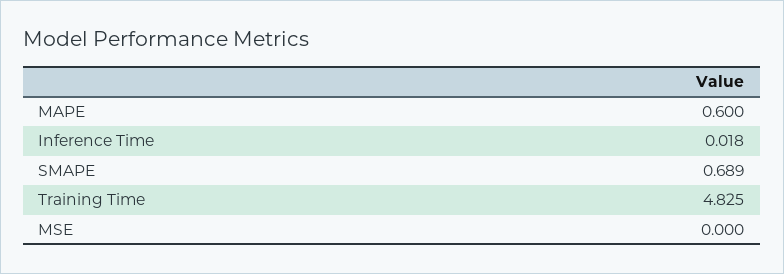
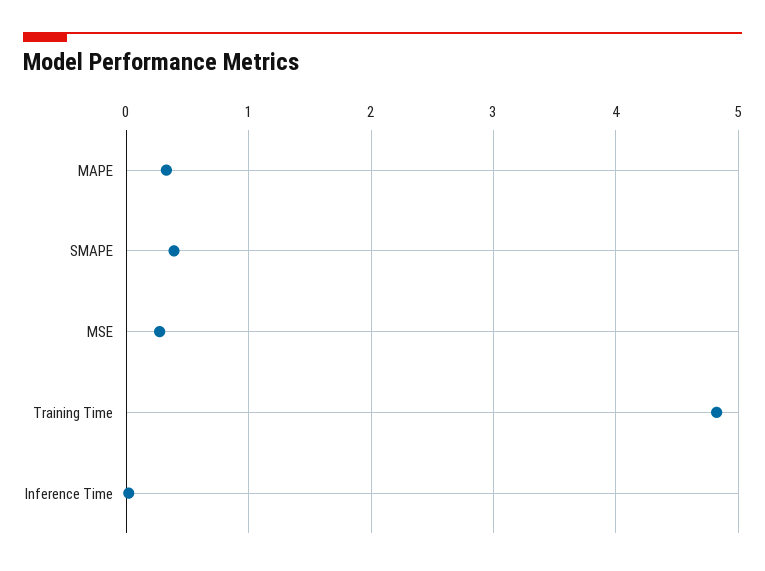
  {
-   "MAPE": 0.6,
+   "MAPE": 0.3,
    "Inference Time": 0.018,
-   "SMAPE": 0.689,
+   "SMAPE": 0.4,
    "Training Time": 4.825,
-   "MSE": 0
+   "MSE": 0.3
  }

